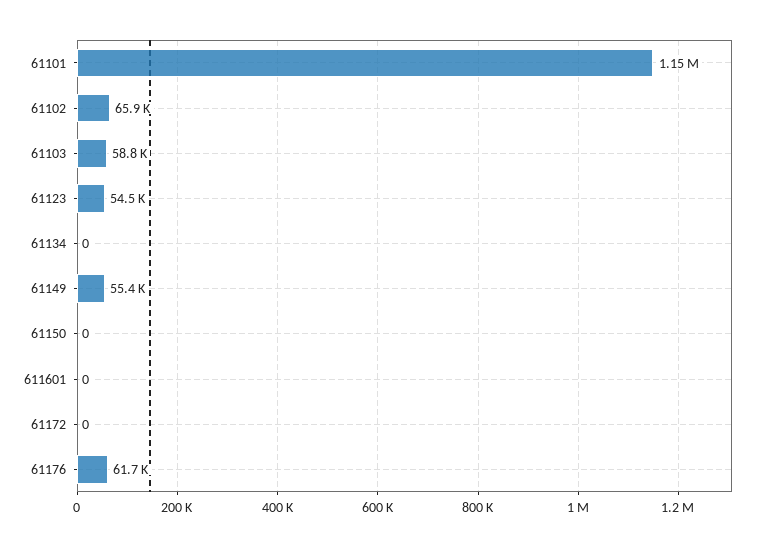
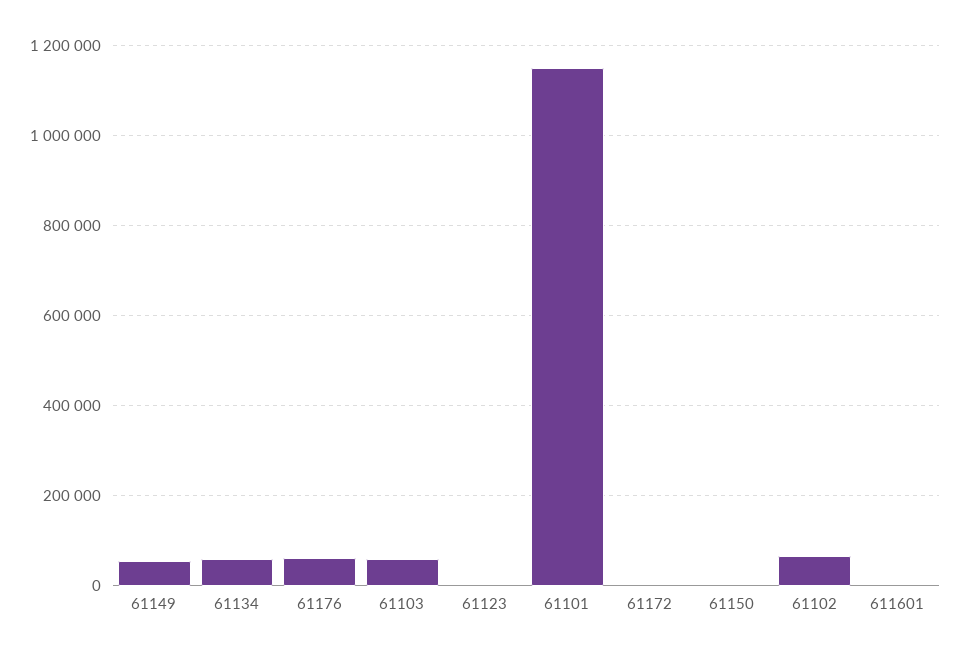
  {
    "61101": 1150000,
    "61102": 65900,
    "61103": 58800,
-   "61123": 54500,
+   "61123": 0,
-   "61134": 0,
+   "61134": 60000,
    "61149": 55400,
    "61150": 0,
    "611601": 0,
    "61172": 0,
    "61176": 61700
  }

